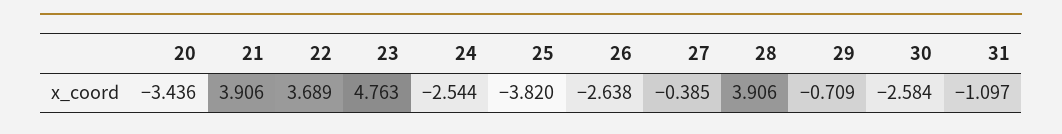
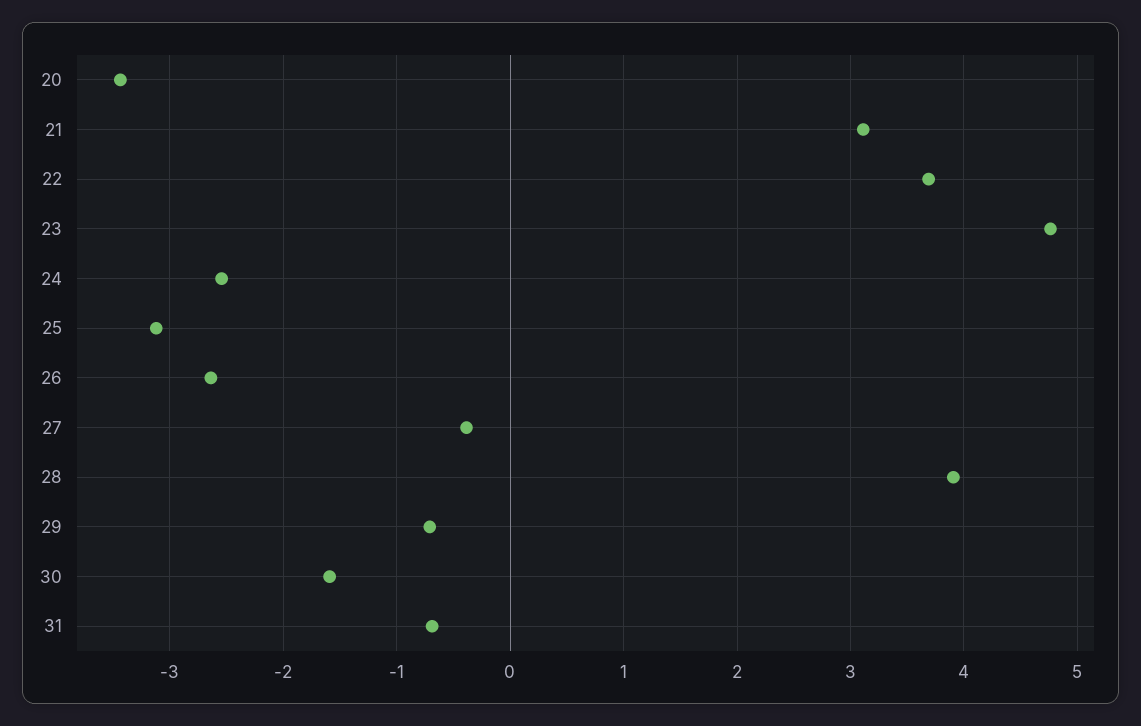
  {
    "20": -3.436,
-   "21": 3.906,
+   "21": 3.1,
    "22": 3.689,
    "23": 4.763,
    "24": -2.544,
-   "25": -3.82,
+   "25": -3.1,
    "26": -2.638,
    "27": -0.385,
    "28": 3.906,
    "29": -0.709,
-   "30": -2.584,
+   "30": -1.6,
-   "31": -1.097
+   "31": -0.7
  }

